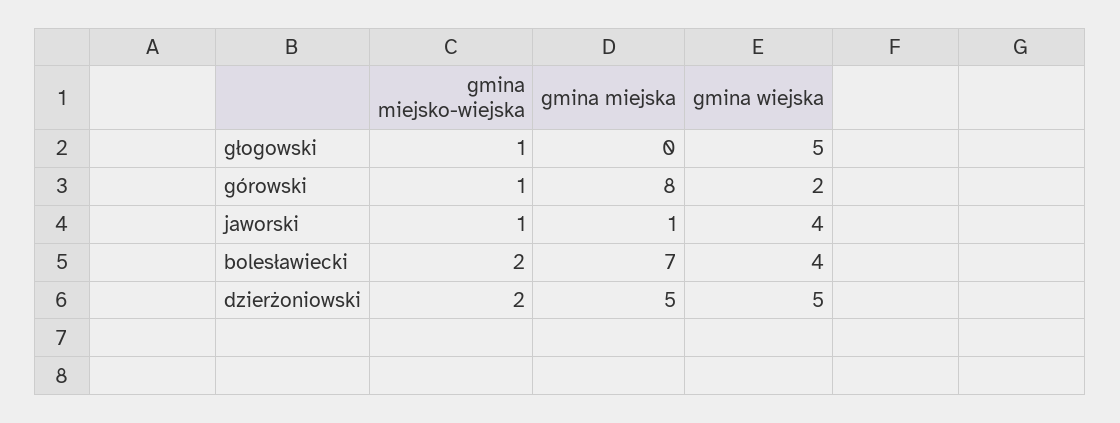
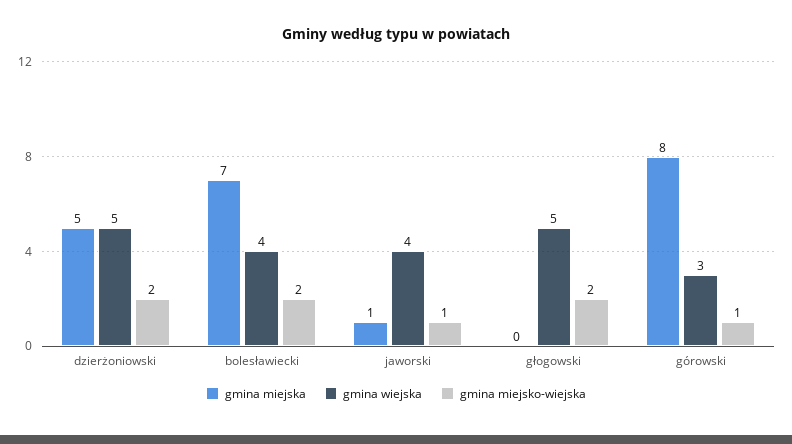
  {
    "gmina miejsko-wiejska": {
-     "głogowski": 1,
+     "głogowski": 2,
      "górowski": 1,
      "jaworski": 1,
      "bolesławiecki": 2,
      "dzierżoniowski": 2
    },
    "gmina miejska": {
      "głogowski": 0,
      "górowski": 8,
      "jaworski": 1,
      "bolesławiecki": 7,
      "dzierżoniowski": 5
    },
    "gmina wiejska": {
      "głogowski": 5,
-     "górowski": 2,
+     "górowski": 3,
      "jaworski": 4,
      "bolesławiecki": 4,
      "dzierżoniowski": 5
    }
  }

